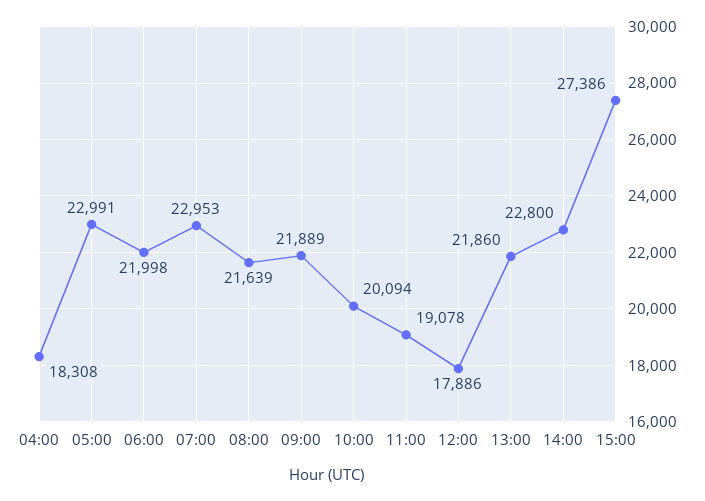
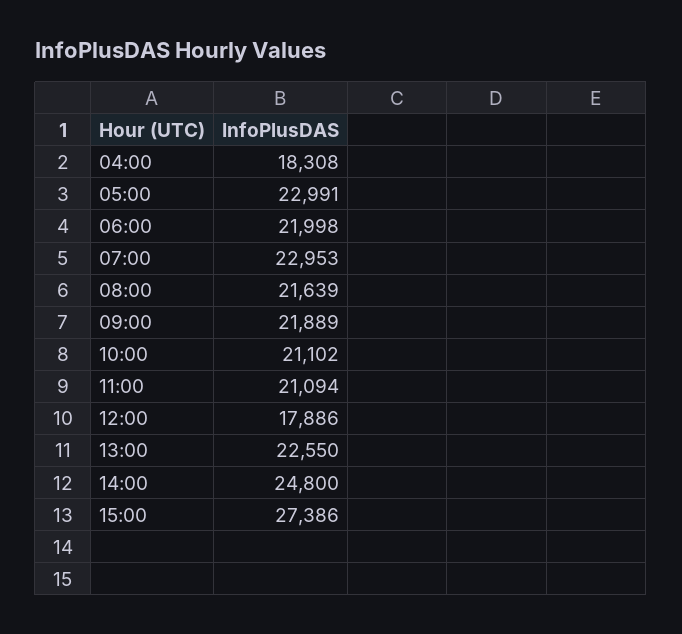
  {
    "04:00": 18308,
    "05:00": 22991,
    "06:00": 21998,
    "07:00": 22953,
    "08:00": 21639,
    "09:00": 21889,
-   "10:00": 20094,
+   "10:00": 21102,
-   "11:00": 19078,
+   "11:00": 21094,
    "12:00": 17886,
-   "13:00": 21860,
+   "13:00": 22550,
-   "14:00": 22800,
+   "14:00": 24800,
    "15:00": 27386
  }

